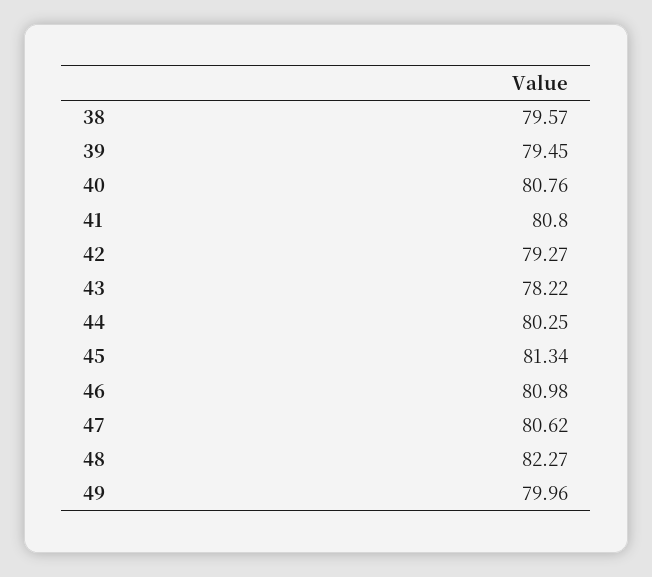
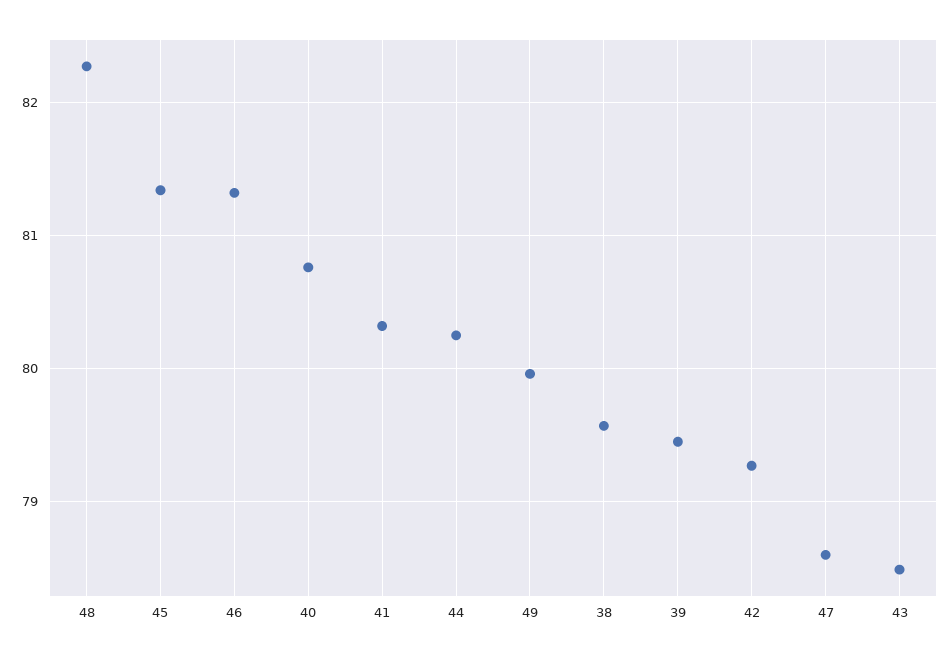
  {
    "38": 79.57,
    "39": 79.45,
    "40": 80.76,
-   "41": 80.8,
+   "41": 80.3,
    "42": 79.27,
-   "43": 78.22,
+   "43": 78.5,
    "44": 80.25,
    "45": 81.34,
-   "46": 80.98,
+   "46": 81.3,
-   "47": 80.62,
+   "47": 78.6,
    "48": 82.27,
    "49": 79.96
  }

